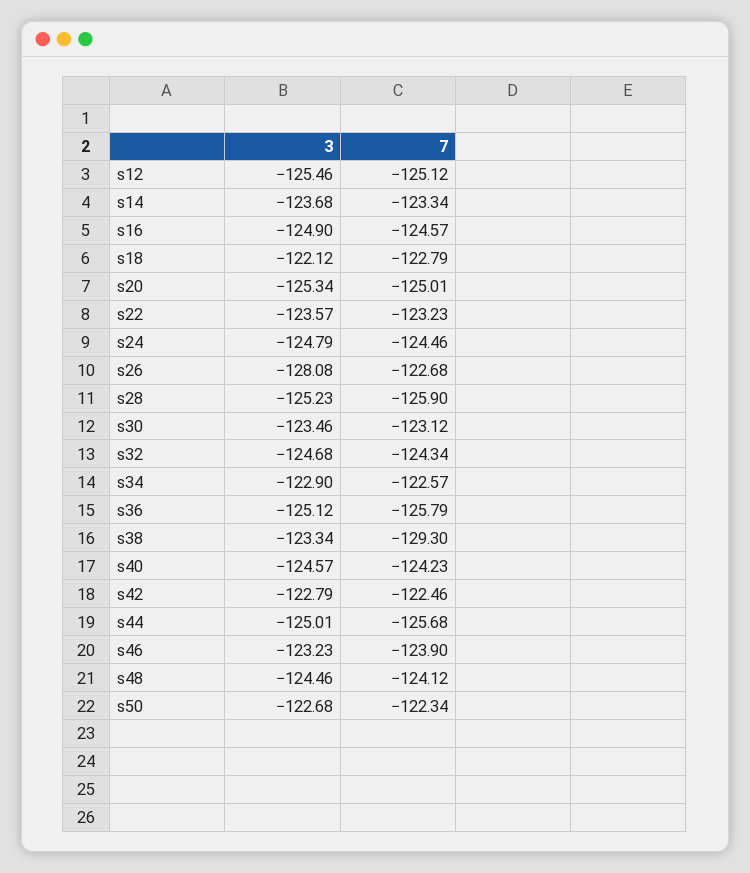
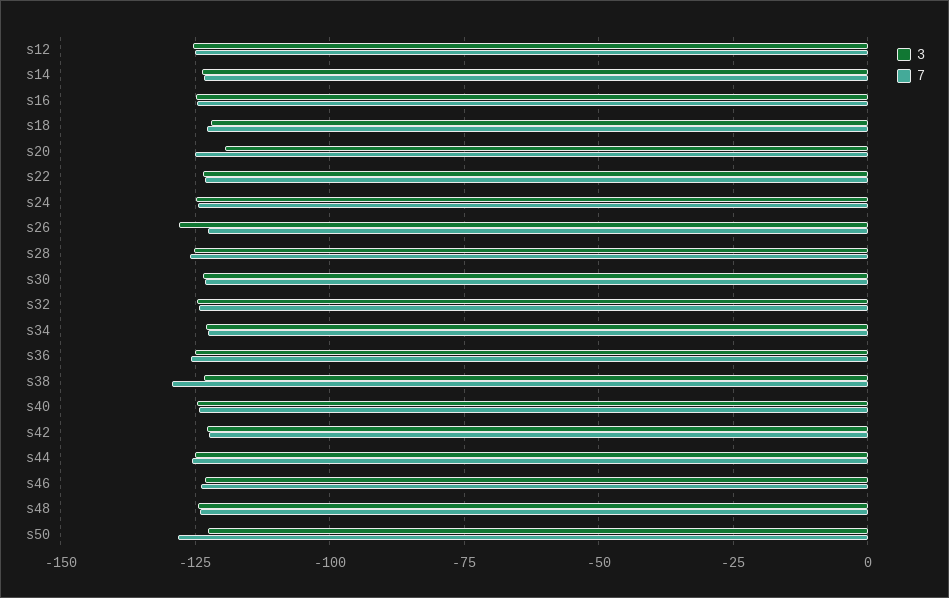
  {
    "3": {
      "s12": -125.46,
      "s14": -123.68,
      "s16": -124.9,
      "s18": -122.12,
-     "s20": -125.34,
+     "s20": -120,
      "s22": -123.57,
      "s24": -124.79,
      "s26": -128.08,
      "s28": -125.23,
      "s30": -123.46,
      "s32": -124.68,
      "s34": -122.9,
      "s36": -125.12,
      "s38": -123.34,
      "s40": -124.57,
      "s42": -122.79,
      "s44": -125.01,
      "s46": -123.23,
      "s48": -124.46,
      "s50": -122.68
    },
    "7": {
      "s12": -125.12,
      "s14": -123.34,
      "s16": -124.57,
      "s18": -122.79,
      "s20": -125.01,
      "s22": -123.23,
      "s24": -124.46,
      "s26": -122.68,
      "s28": -125.9,
      "s30": -123.12,
      "s32": -124.34,
      "s34": -122.57,
      "s36": -125.79,
      "s38": -129.3,
      "s40": -124.23,
      "s42": -122.46,
      "s44": -125.68,
      "s46": -123.9,
      "s48": -124.12,
-     "s50": -122.34
+     "s50": -127.5
    }
  }

